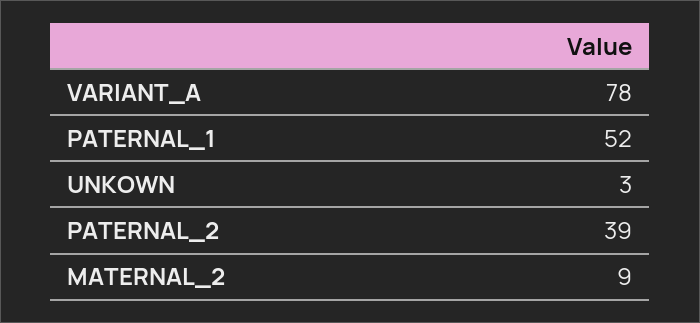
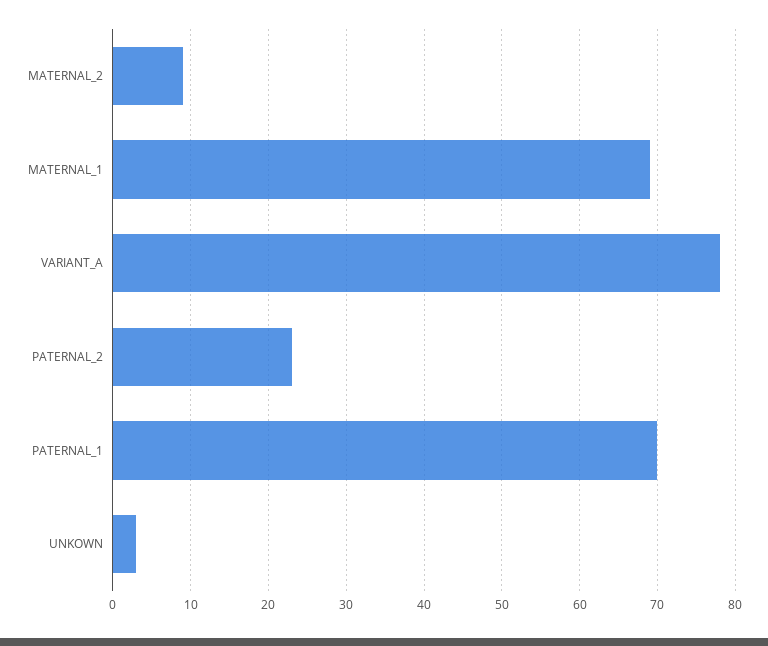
  {
    "VARIANT_A": 78,
-   "PATERNAL_1": 52,
+   "PATERNAL_1": 70,
    "UNKOWN": 3,
-   "PATERNAL_2": 39,
+   "PATERNAL_2": 23,
-   "MATERNAL_2": 9
+   "MATERNAL_2": 9,
+   "MATERNAL_1": 69
  }

